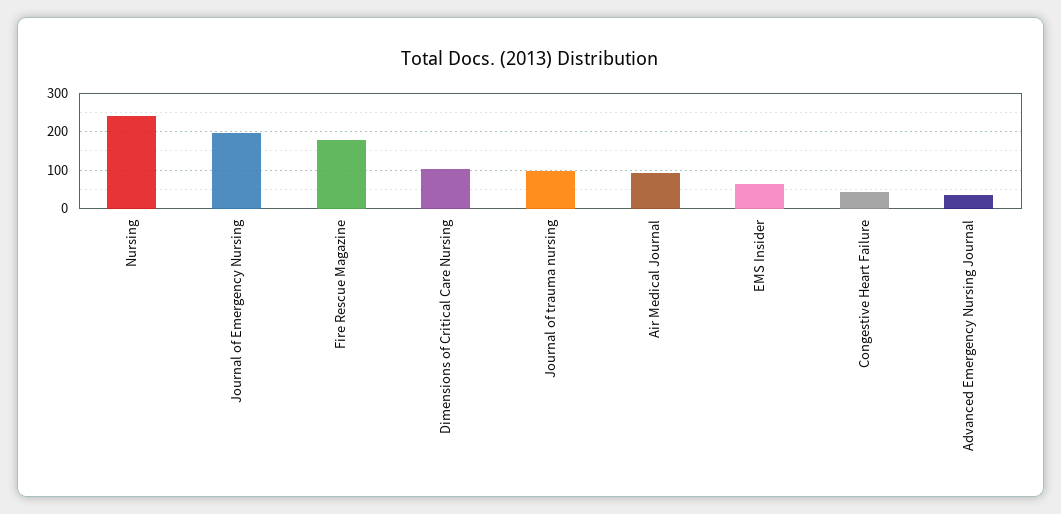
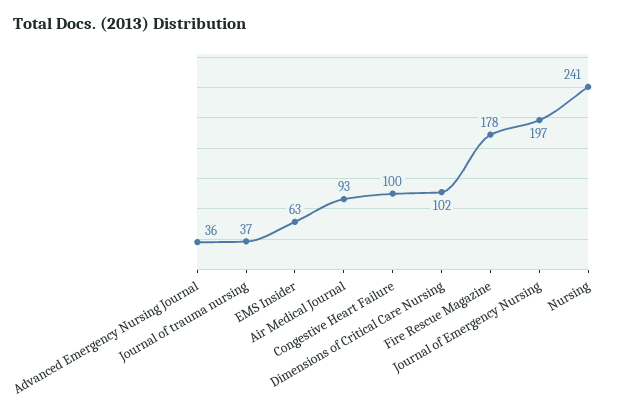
  {
    "Nursing": 241,
    "Journal of Emergency Nursing": 197,
    "Fire Rescue Magazine": 178,
    "Dimensions of Critical Care Nursing": 102,
-   "Journal of trauma nursing": 100,
+   "Journal of trauma nursing": 37,
    "Air Medical Journal": 93,
    "EMS Insider": 63,
-   "Congestive Heart Failure": 40,
+   "Congestive Heart Failure": 100,
    "Advanced Emergency Nursing Journal": 36
  }

